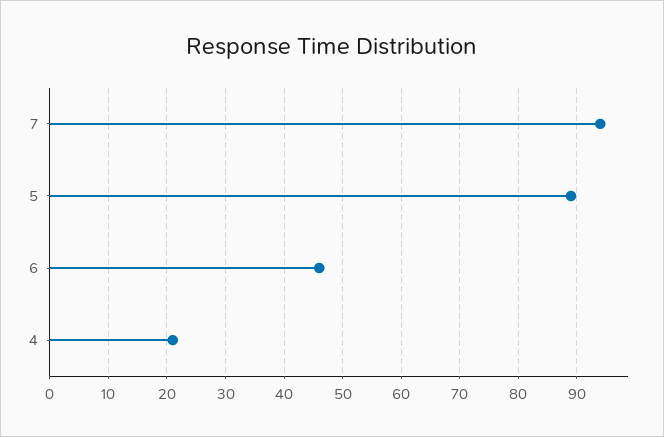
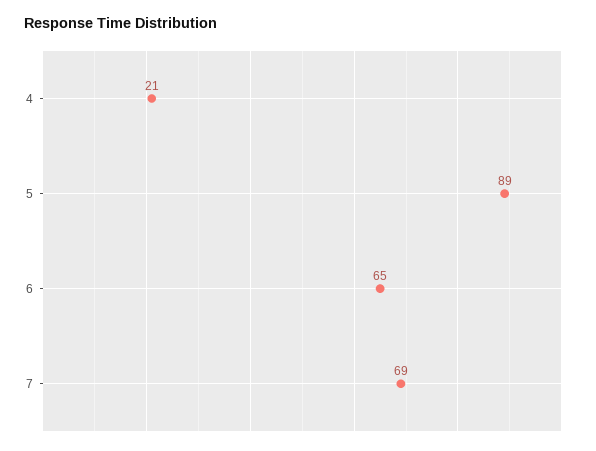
  {
-   "7": 95,
+   "7": 69,
    "5": 89,
-   "6": 45,
+   "6": 65,
    "4": 21
  }

